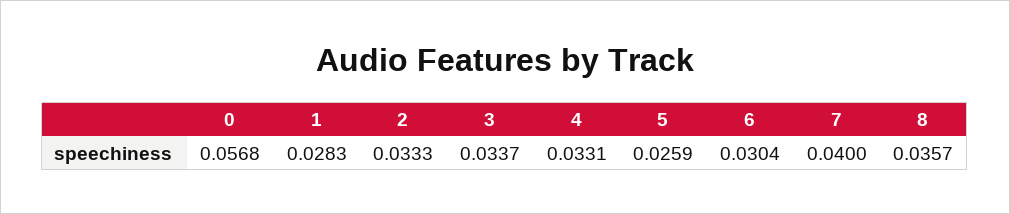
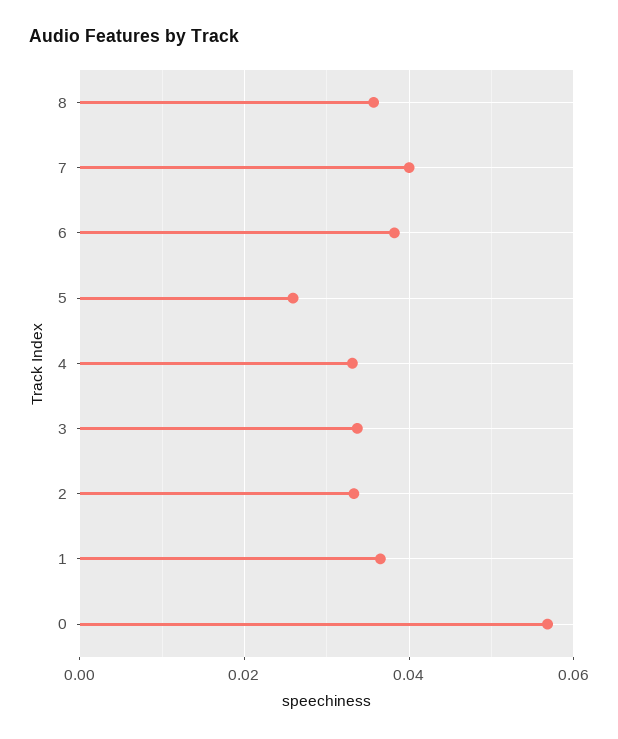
  {
    "0": 0.0568,
-   "1": 0.0283,
+   "1": 0.036,
    "2": 0.0333,
    "3": 0.0337,
    "4": 0.0331,
    "5": 0.0259,
-   "6": 0.0304,
+   "6": 0.038,
    "7": 0.04,
    "8": 0.0357
  }

